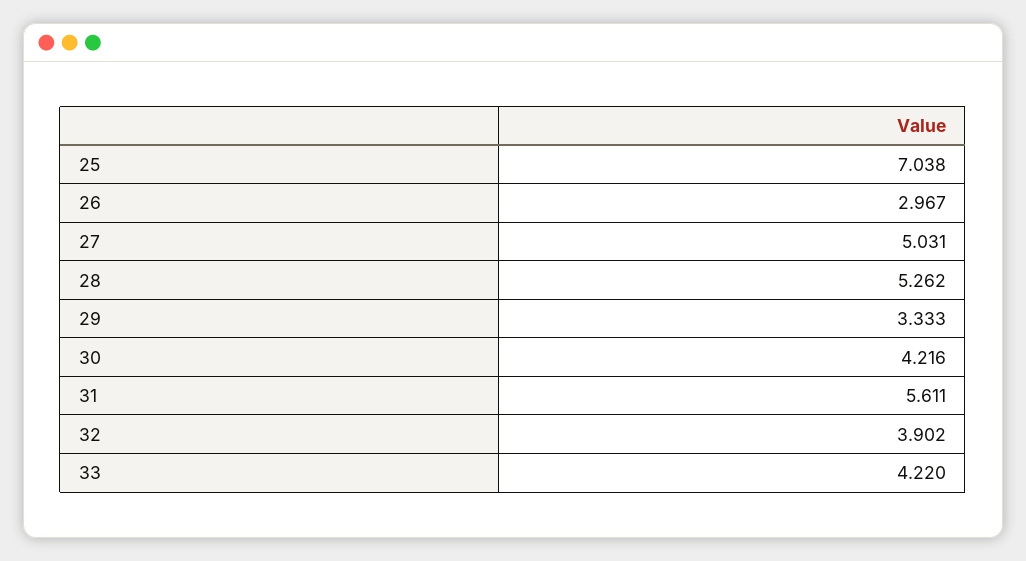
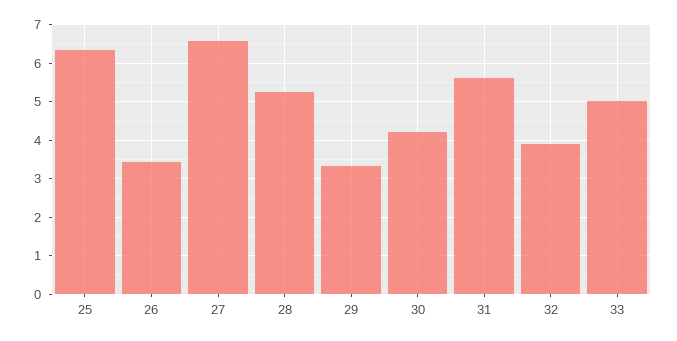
  {
-   "25": 7.038,
+   "25": 6.4,
-   "26": 2.967,
+   "26": 3.4,
-   "27": 5.031,
+   "27": 6.6,
    "28": 5.262,
    "29": 3.333,
    "30": 4.216,
    "31": 5.611,
    "32": 3.902,
-   "33": 4.22
+   "33": 5
  }

